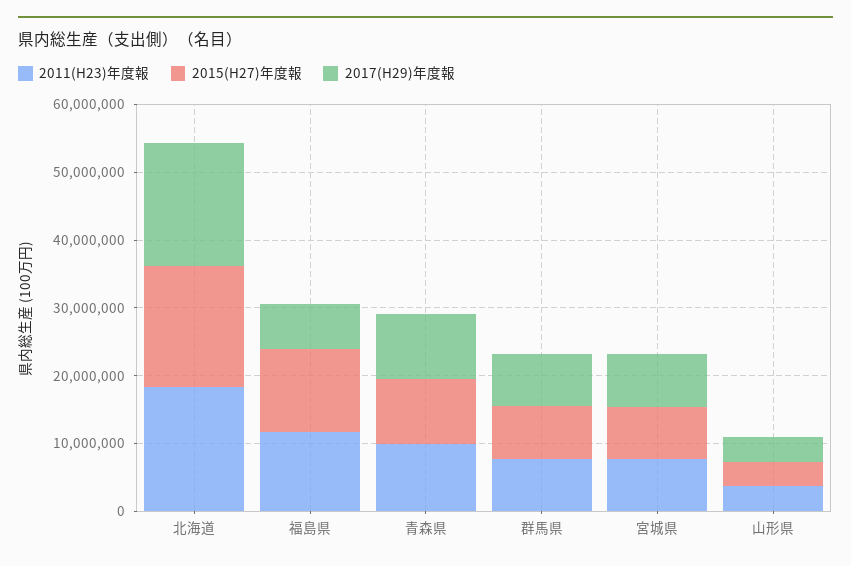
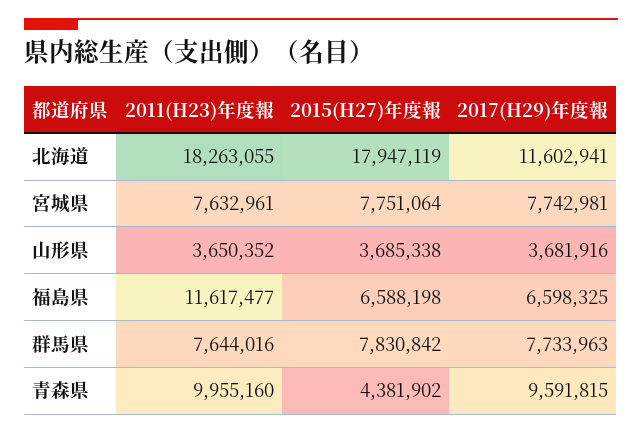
  {
    "2011(H23)年度報": {
      "北海道": 18263055,
      "福島県": 11617477,
      "青森県": 9955160,
      "群馬県": 7644016,
      "宮城県": 7632961,
      "山形県": 3650352
    },
    "2015(H27)年度報": {
      "北海道": 17947119,
-     "福島県": 12000000,
+     "福島県": 6588198,
-     "青森県": 10000000,
+     "青森県": 4381902,
      "群馬県": 7830842,
      "宮城県": 7751064,
      "山形県": 3685338
    },
    "2017(H29)年度報": {
-     "北海道": 18000000,
+     "北海道": 11602941,
      "福島県": 6598325,
      "青森県": 9591815,
      "群馬県": 7733963,
      "宮城県": 7742981,
      "山形県": 3681916
    }
  }

